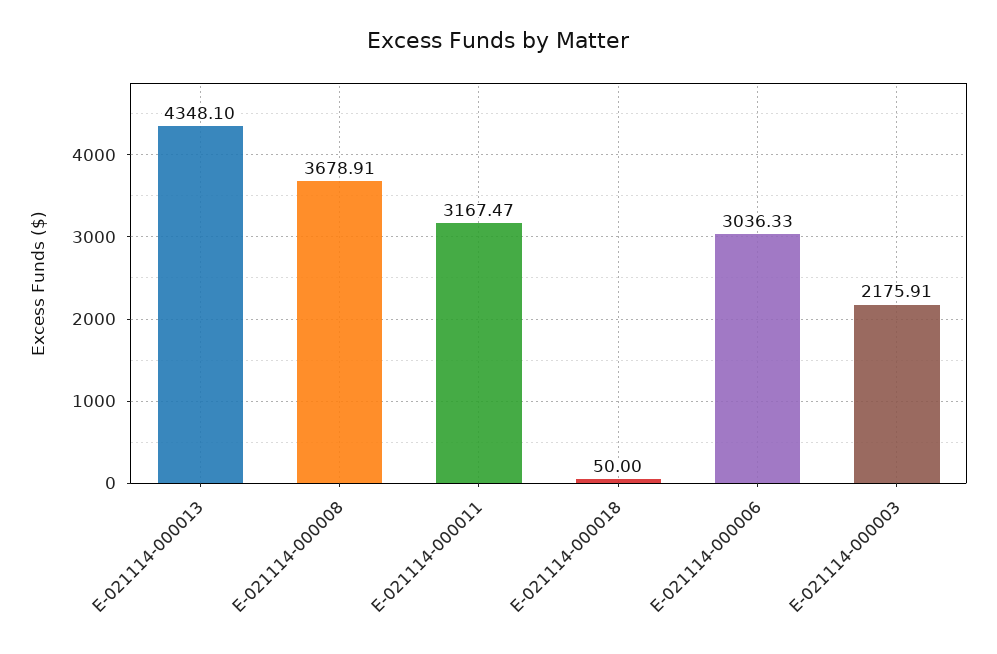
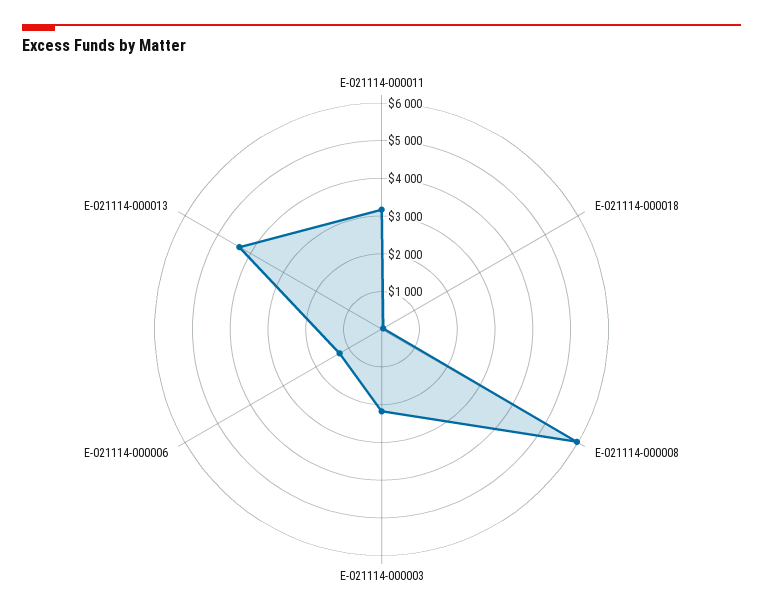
  {
    "E-021114-000013": 4348.1,
-   "E-021114-000008": 3678.91,
+   "E-021114-000008": 6000,
    "E-021114-000011": 3167.47,
    "E-021114-000018": 50,
-   "E-021114-000006": 3036.33,
+   "E-021114-000006": 1250,
    "E-021114-000003": 2175.91
  }

